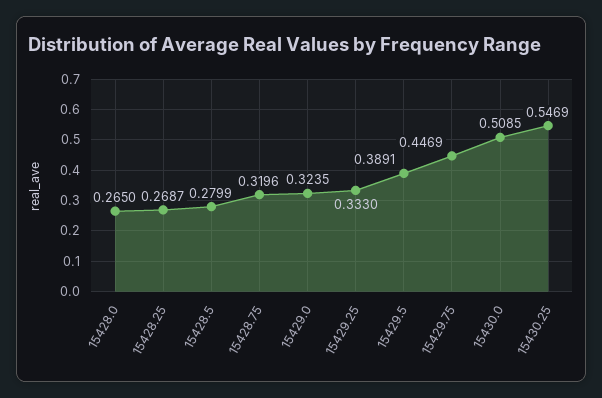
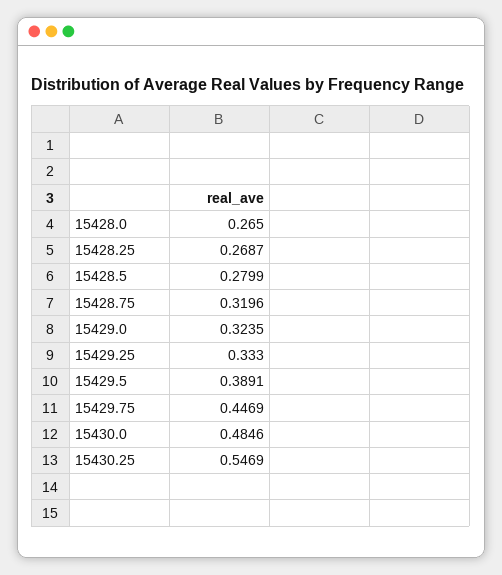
  {
    "15428.0": 0.265,
    "15428.25": 0.2687,
    "15428.5": 0.2799,
    "15428.75": 0.3196,
    "15429.0": 0.3235,
    "15429.25": 0.333,
    "15429.5": 0.3891,
    "15429.75": 0.4469,
-   "15430.0": 0.5085,
+   "15430.0": 0.4846,
    "15430.25": 0.5469
  }

